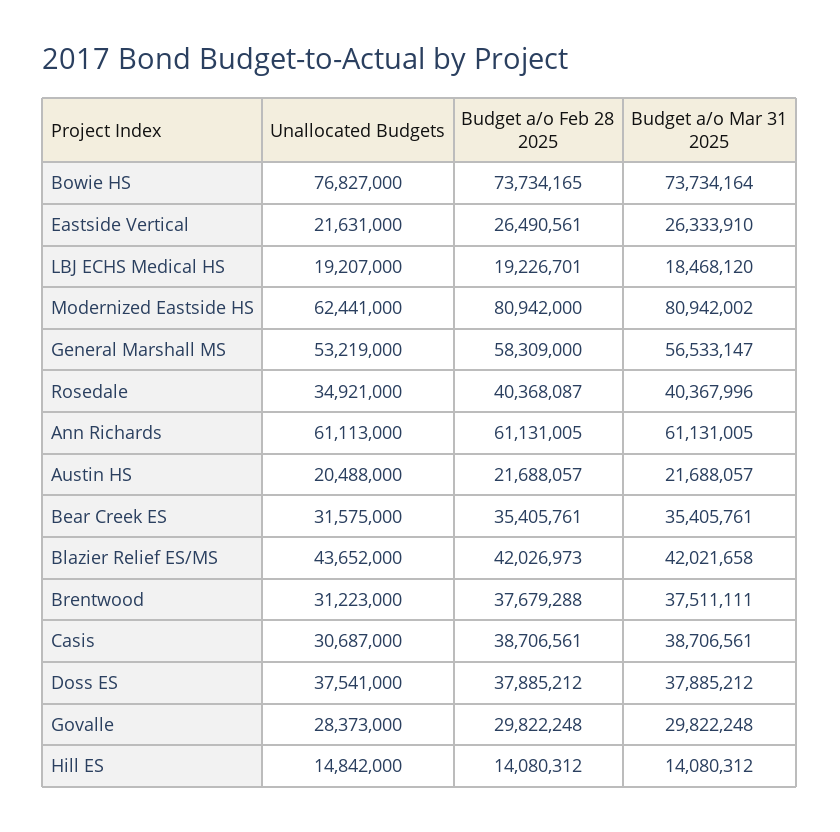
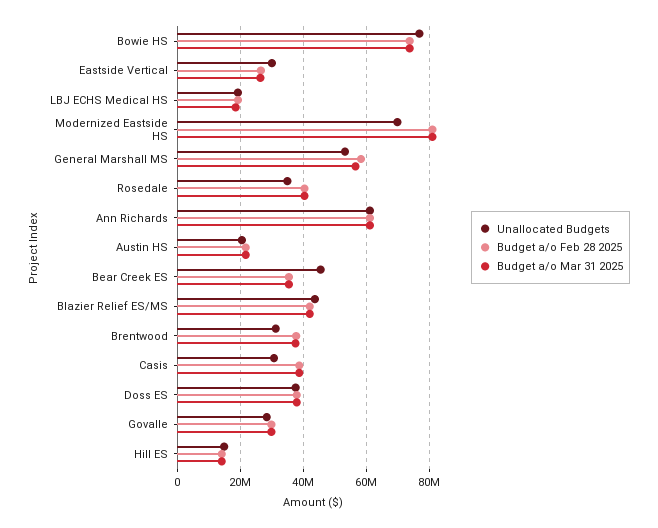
  {
    "Unallocated Budgets": {
      "Bowie HS": 76827000,
-     "Eastside Vertical": 21631000,
+     "Eastside Vertical": 30000000,
      "LBJ ECHS Medical HS": 19207000,
-     "Modernized Eastside HS": 62441000,
+     "Modernized Eastside HS": 70000000,
      "General Marshall MS": 53219000,
      "Rosedale": 34921000,
      "Ann Richards": 61113000,
      "Austin HS": 20488000,
-     "Bear Creek ES": 31575000,
+     "Bear Creek ES": 46000000,
      "Blazier Relief ES/MS": 43652000,
      "Brentwood": 31223000,
      "Casis": 30687000,
      "Doss ES": 37541000,
      "Govalle": 28373000,
      "Hill ES": 14842000
    },
    "Budget a/o Feb 28 2025": {
      "Bowie HS": 73734165,
      "Eastside Vertical": 26490561,
      "LBJ ECHS Medical HS": 19226701,
      "Modernized Eastside HS": 80942000,
      "General Marshall MS": 58309000,
      "Rosedale": 40368087,
      "Ann Richards": 61131005,
      "Austin HS": 21688057,
      "Bear Creek ES": 35405761,
      "Blazier Relief ES/MS": 42026973,
      "Brentwood": 37679288,
      "Casis": 38706561,
      "Doss ES": 37885212,
      "Govalle": 29822248,
      "Hill ES": 14080312
    },
    "Budget a/o Mar 31 2025": {
      "Bowie HS": 73734164,
      "Eastside Vertical": 26333910,
      "LBJ ECHS Medical HS": 18468120,
      "Modernized Eastside HS": 80942002,
      "General Marshall MS": 56533147,
      "Rosedale": 40367996,
      "Ann Richards": 61131005,
      "Austin HS": 21688057,
      "Bear Creek ES": 35405761,
      "Blazier Relief ES/MS": 42021658,
      "Brentwood": 37511111,
      "Casis": 38706561,
      "Doss ES": 37885212,
      "Govalle": 29822248,
      "Hill ES": 14080312
    }
  }

